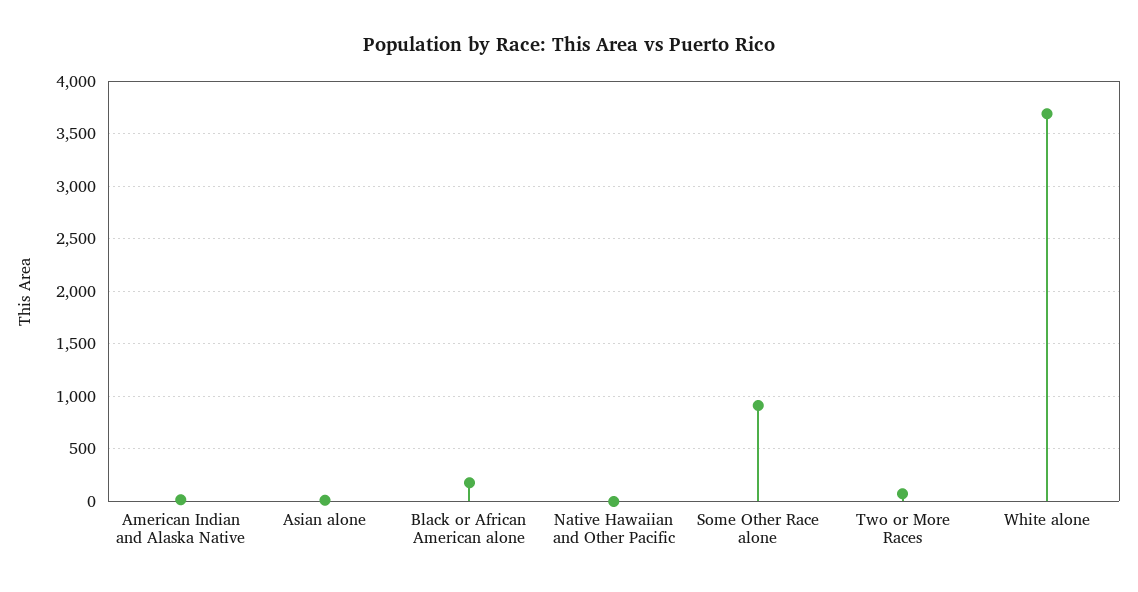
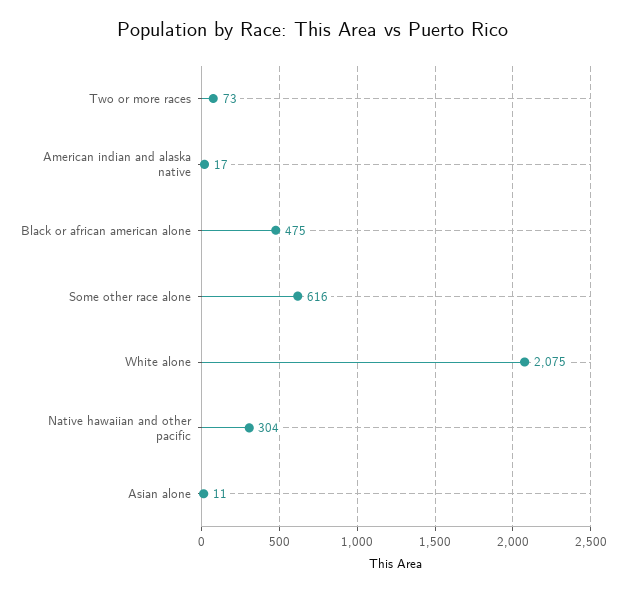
  {
    "American Indian and Alaska Native": 17,
    "Asian alone": 11,
-   "Black or African American alone": 200,
+   "Black or African American alone": 475,
-   "Native Hawaiian and Other Pacific": 0,
+   "Native Hawaiian and Other Pacific": 304,
-   "Some Other Race alone": 900,
+   "Some Other Race alone": 616,
    "Two or More Races": 73,
-   "White alone": 3700
+   "White alone": 2075
  }

